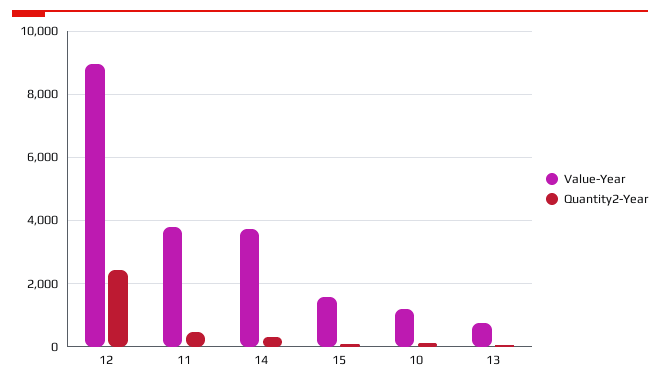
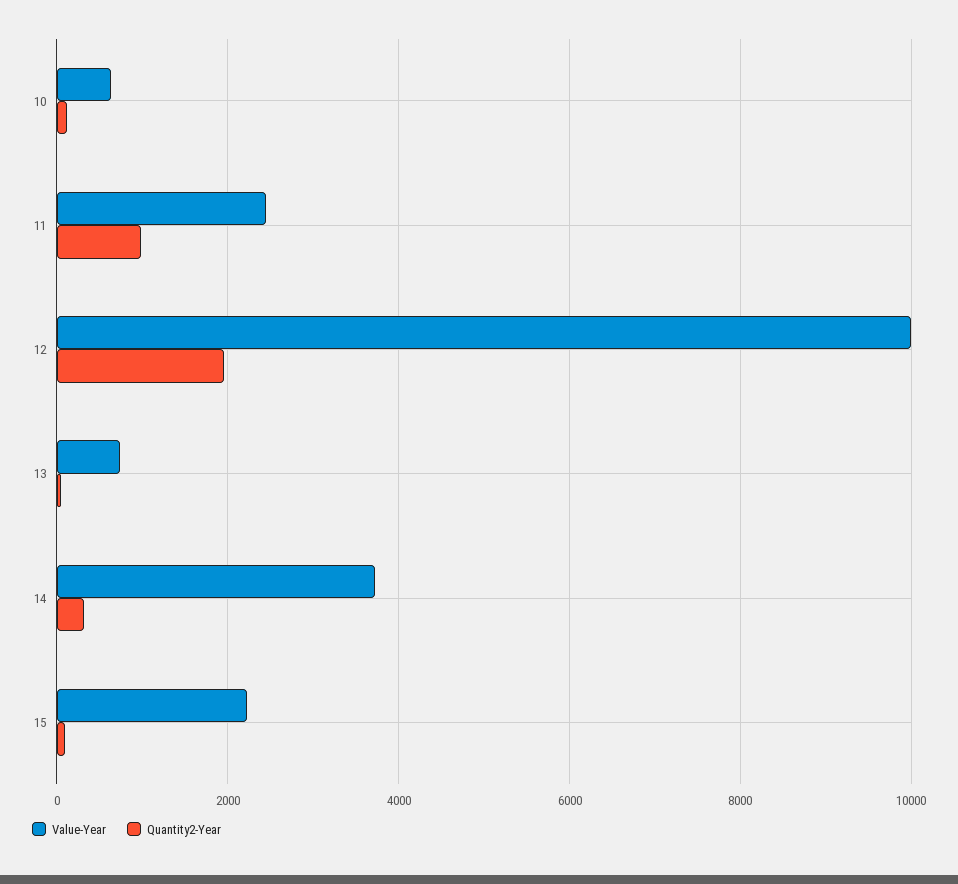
  {
    "Value-Year": {
-     "12": 9000,
+     "12": 10000,
-     "11": 3800,
+     "11": 2400,
      "14": 3800,
-     "15": 1600,
+     "15": 2200,
-     "10": 1200,
+     "10": 600,
      "13": 800
    },
    "Quantity2-Year": {
-     "12": 2400,
+     "12": 2000,
-     "11": 400,
+     "11": 1000,
      "14": 400,
      "15": 0,
      "10": 200,
      "13": 0
    }
  }

